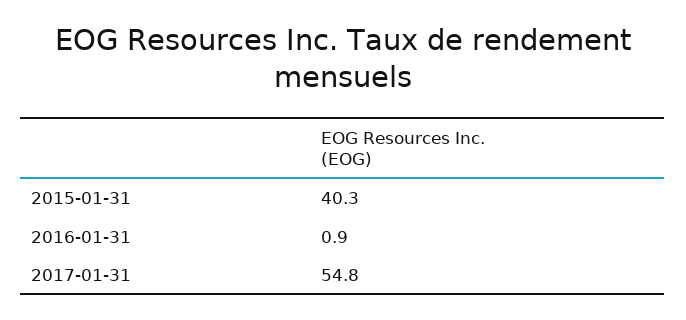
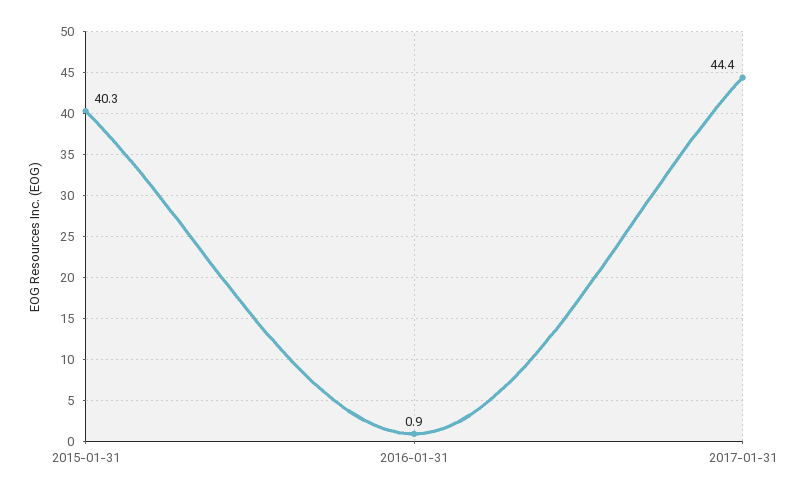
  {
    "2015-01-31": 40.3,
    "2016-01-31": 0.9,
-   "2017-01-31": 54.8
+   "2017-01-31": 44.4
  }

